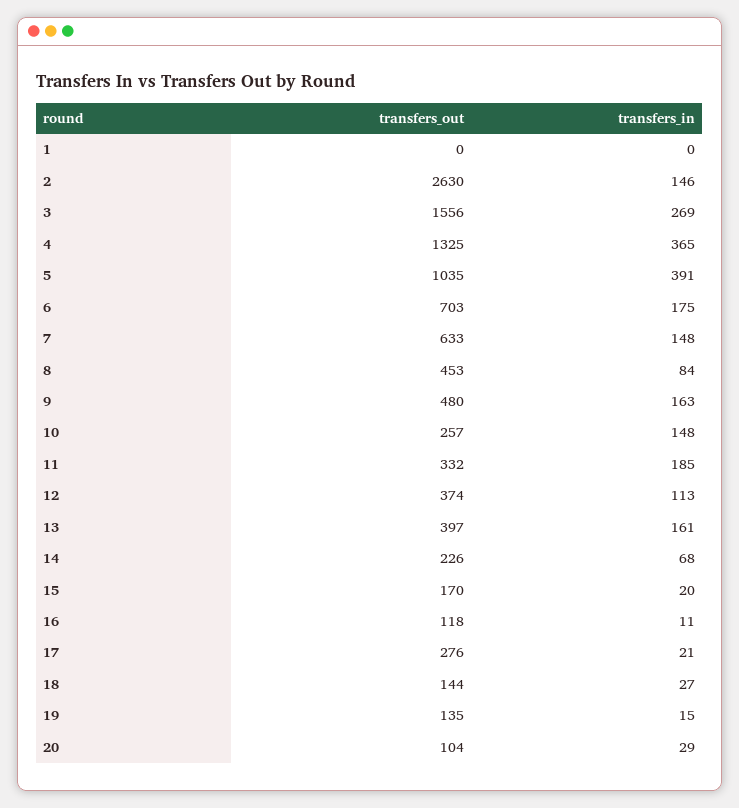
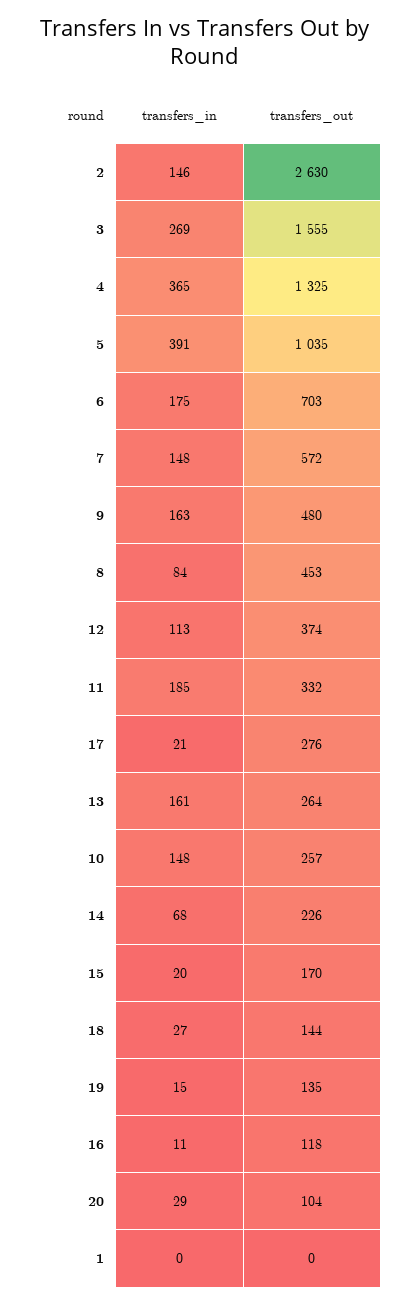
  {
    "transfers_out": {
      "1": 0,
      "2": 2630,
-     "3": 1556,
+     "3": 1555,
      "4": 1325,
      "5": 1035,
      "6": 703,
-     "7": 633,
+     "7": 572,
      "8": 453,
      "9": 480,
      "10": 257,
      "11": 332,
      "12": 374,
-     "13": 397,
+     "13": 264,
      "14": 226,
      "15": 170,
      "16": 118,
      "17": 276,
      "18": 144,
      "19": 135,
      "20": 104
    },
    "transfers_in": {
      "1": 0,
      "2": 146,
      "3": 269,
      "4": 365,
      "5": 391,
      "6": 175,
      "7": 148,
      "8": 84,
      "9": 163,
      "10": 148,
      "11": 185,
      "12": 113,
      "13": 161,
      "14": 68,
      "15": 20,
      "16": 11,
      "17": 21,
      "18": 27,
      "19": 15,
      "20": 29
    }
  }

